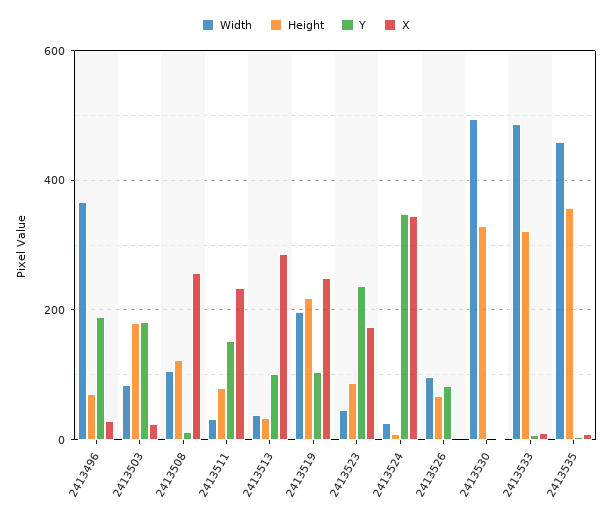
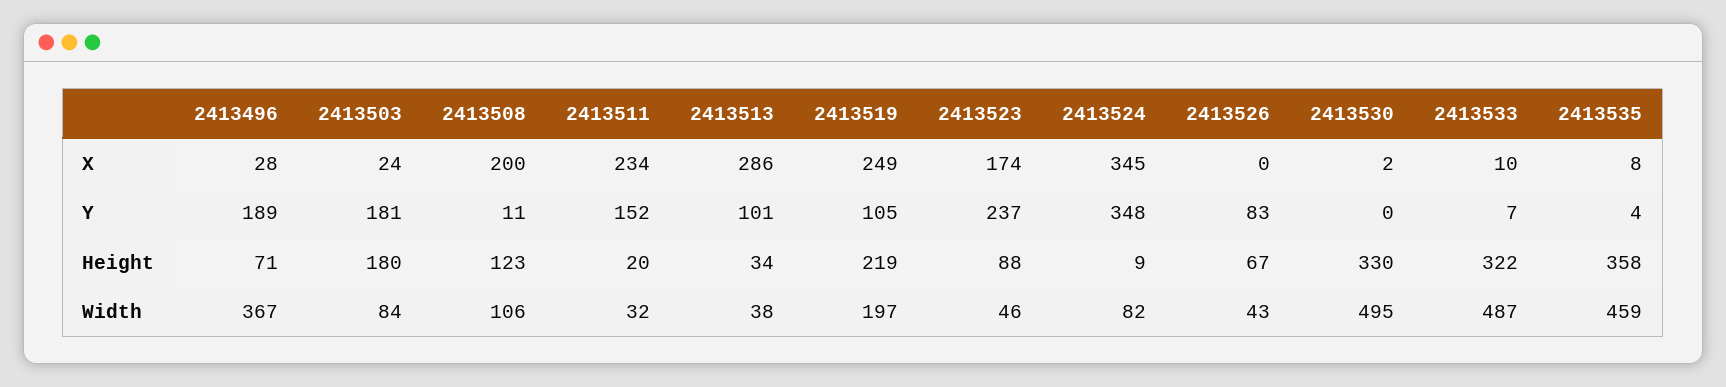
  {
    "Width": {
      "2413496": 367,
      "2413503": 84,
      "2413508": 106,
      "2413511": 32,
      "2413513": 38,
      "2413519": 197,
      "2413523": 46,
-     "2413524": 20,
+     "2413524": 82,
-     "2413526": 100,
+     "2413526": 43,
      "2413530": 495,
      "2413533": 487,
      "2413535": 459
    },
    "Height": {
      "2413496": 71,
      "2413503": 180,
      "2413508": 123,
-     "2413511": 80,
+     "2413511": 20,
      "2413513": 34,
      "2413519": 219,
      "2413523": 88,
      "2413524": 9,
      "2413526": 67,
      "2413530": 330,
      "2413533": 322,
      "2413535": 358
    },
    "Y": {
      "2413496": 189,
      "2413503": 181,
      "2413508": 11,
      "2413511": 152,
      "2413513": 101,
      "2413519": 105,
      "2413523": 237,
      "2413524": 348,
      "2413526": 83,
      "2413530": 0,
      "2413533": 7,
      "2413535": 4
    },
    "X": {
      "2413496": 28,
      "2413503": 24,
-     "2413508": 260,
+     "2413508": 200,
      "2413511": 234,
      "2413513": 286,
      "2413519": 249,
      "2413523": 174,
      "2413524": 345,
      "2413526": 0,
      "2413530": 2,
      "2413533": 10,
      "2413535": 8
    }
  }

